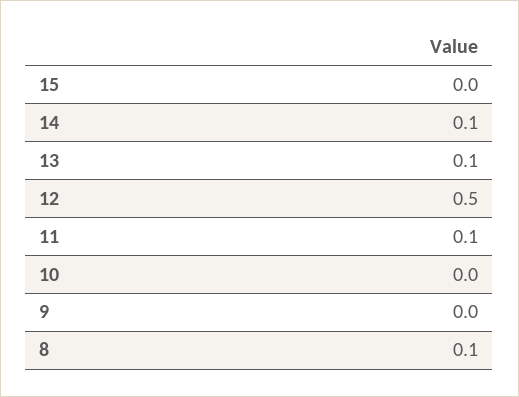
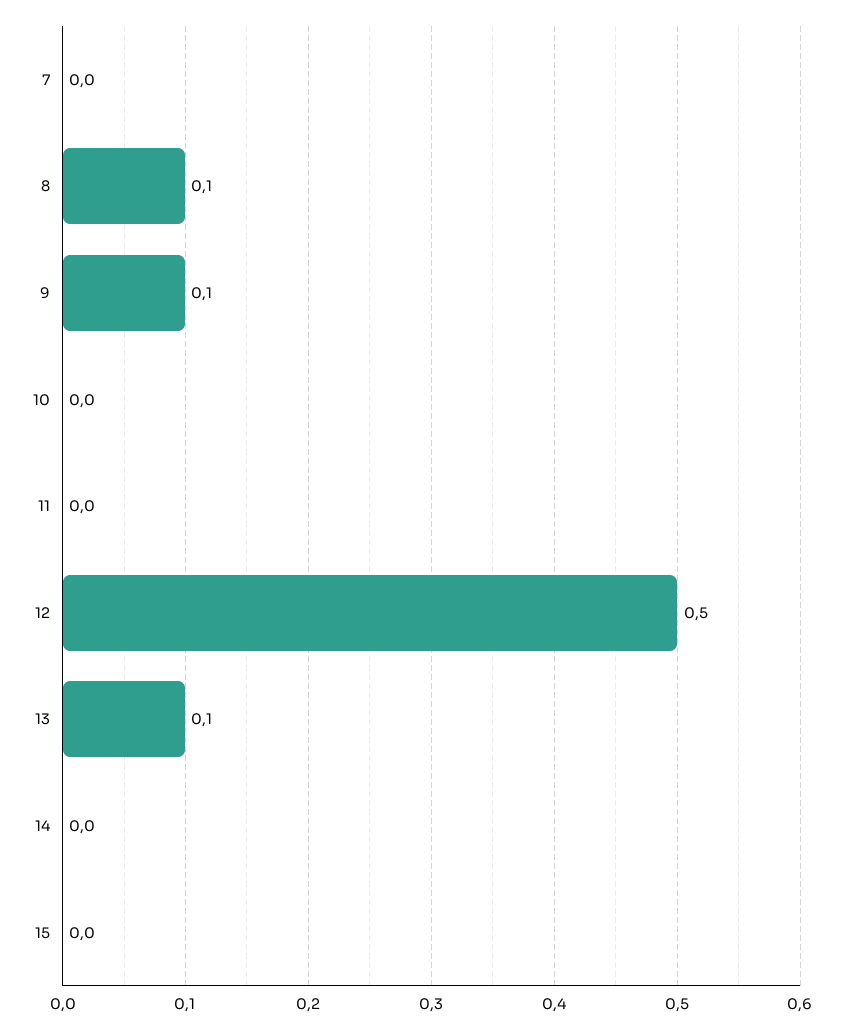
  {
    "15": 0,
-   "14": 0.1,
+   "14": 0,
    "13": 0.1,
    "12": 0.5,
-   "11": 0.1,
+   "11": 0,
    "10": 0,
-   "9": 0,
+   "9": 0.1,
-   "8": 0.1
+   "8": 0.1,
+   "7": 0
  }

